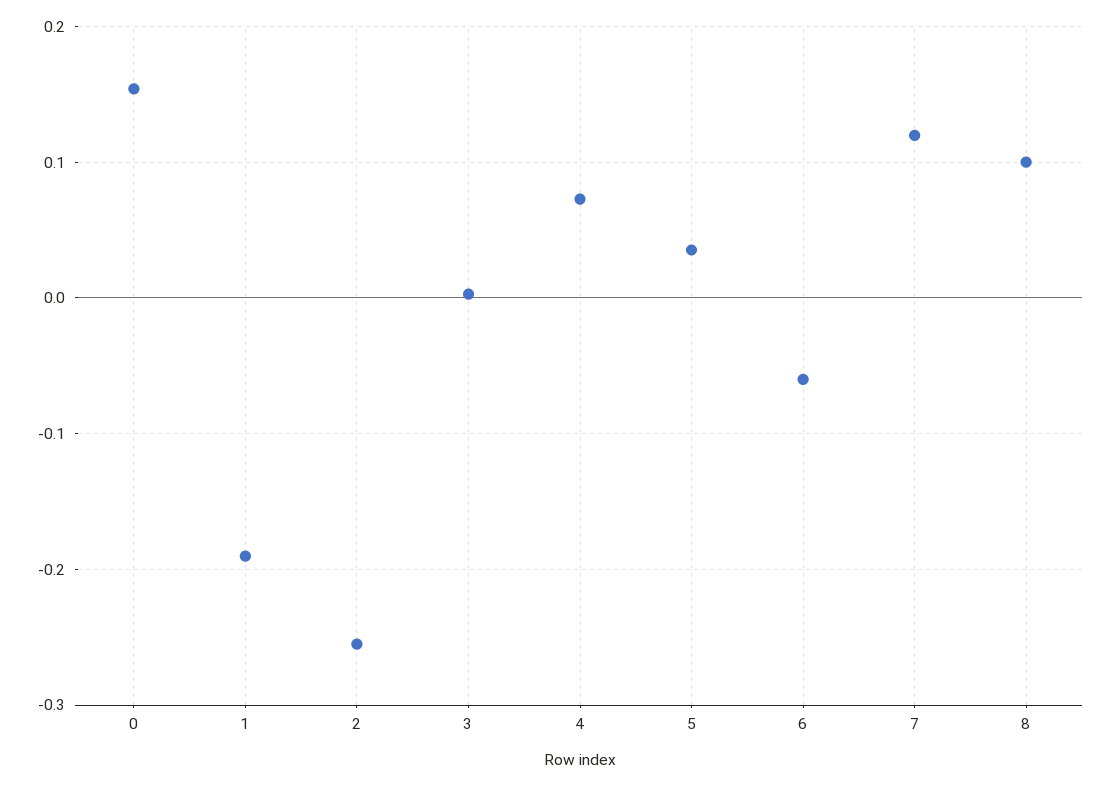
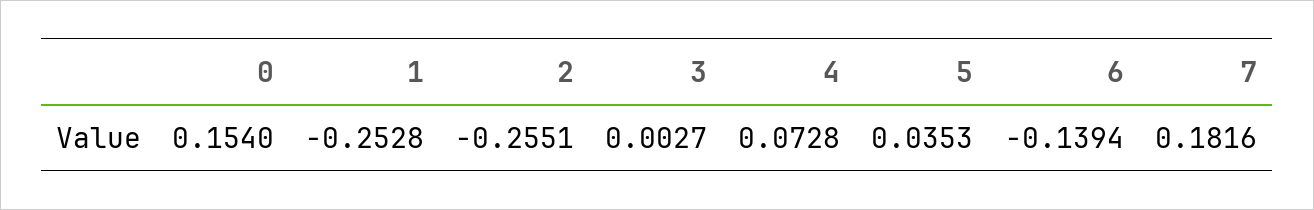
  {
    "0": 0.154,
-   "1": -0.19,
+   "1": -0.2528,
    "2": -0.2551,
    "3": 0.0027,
    "4": 0.0728,
    "5": 0.0353,
-   "6": -0.06,
+   "6": -0.1394,
-   "7": 0.12,
+   "7": 0.1816
-   "8": 0.1
  }

